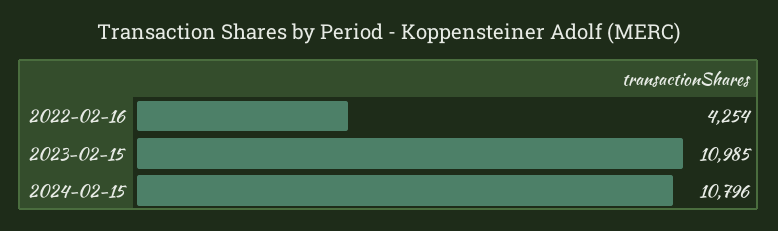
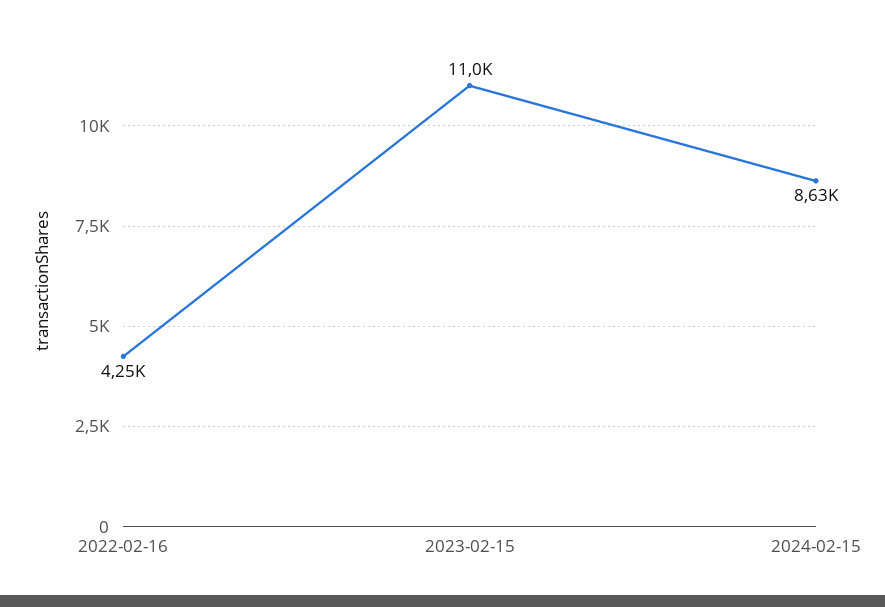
  {
    "2022-02-16": 4254,
    "2023-02-15": 10985,
-   "2024-02-15": 10796
+   "2024-02-15": 8630
  }

